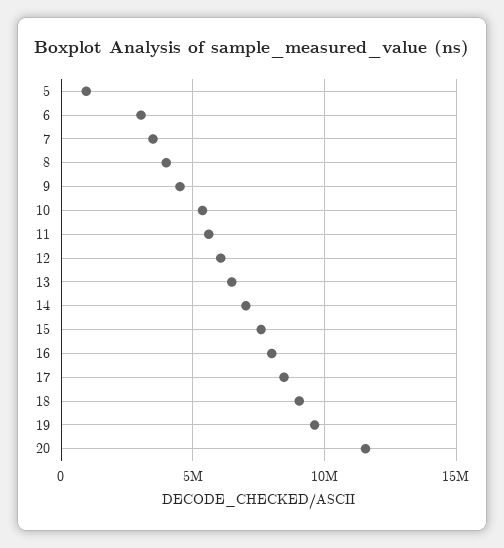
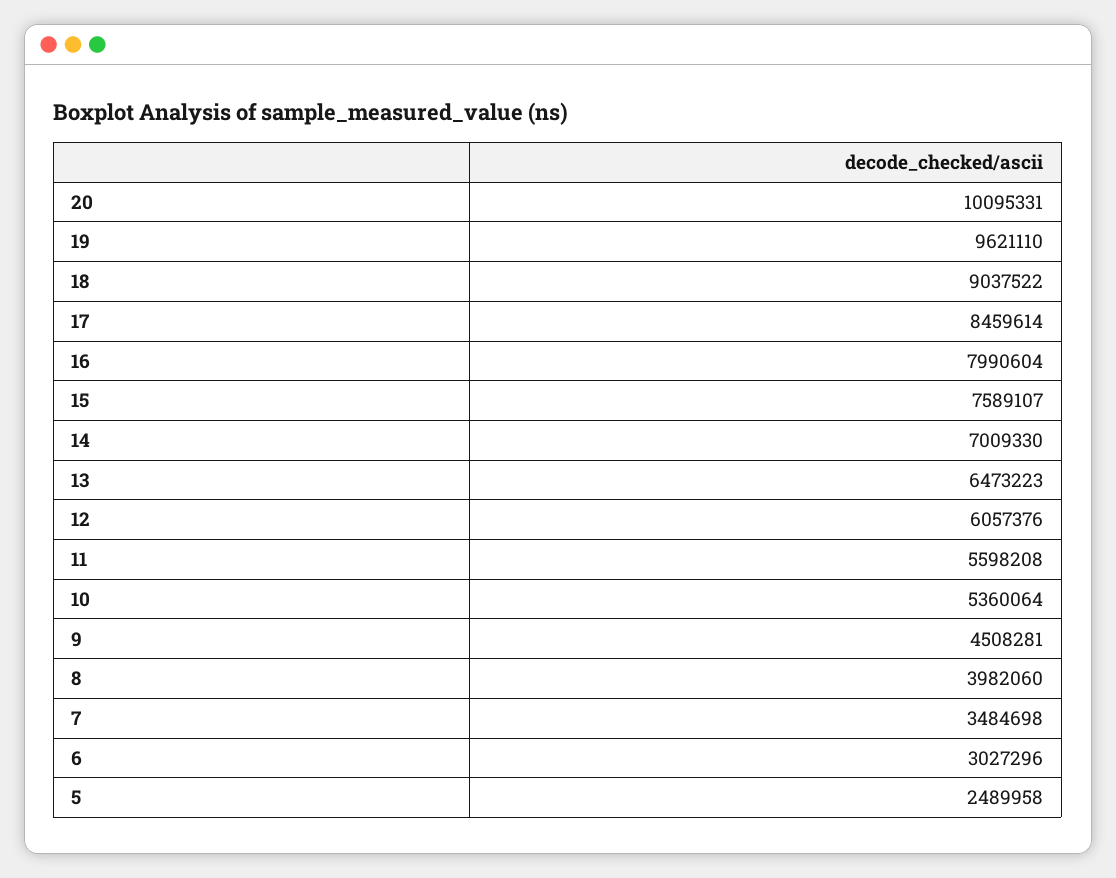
  {
-   "5": 1000000,
+   "5": 2489958,
    "6": 3027296,
    "7": 3484698,
    "8": 3982060,
    "9": 4508281,
    "10": 5360064,
    "11": 5598208,
    "12": 6057376,
    "13": 6473223,
    "14": 7009330,
    "15": 7589107,
    "16": 7990604,
    "17": 8459614,
    "18": 9037522,
    "19": 9621110,
-   "20": 11500000
+   "20": 10095331
  }

